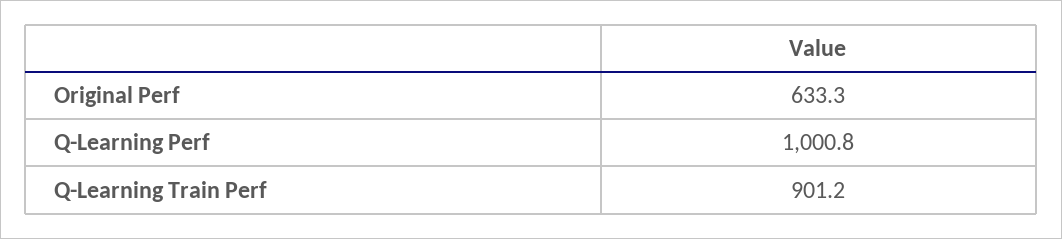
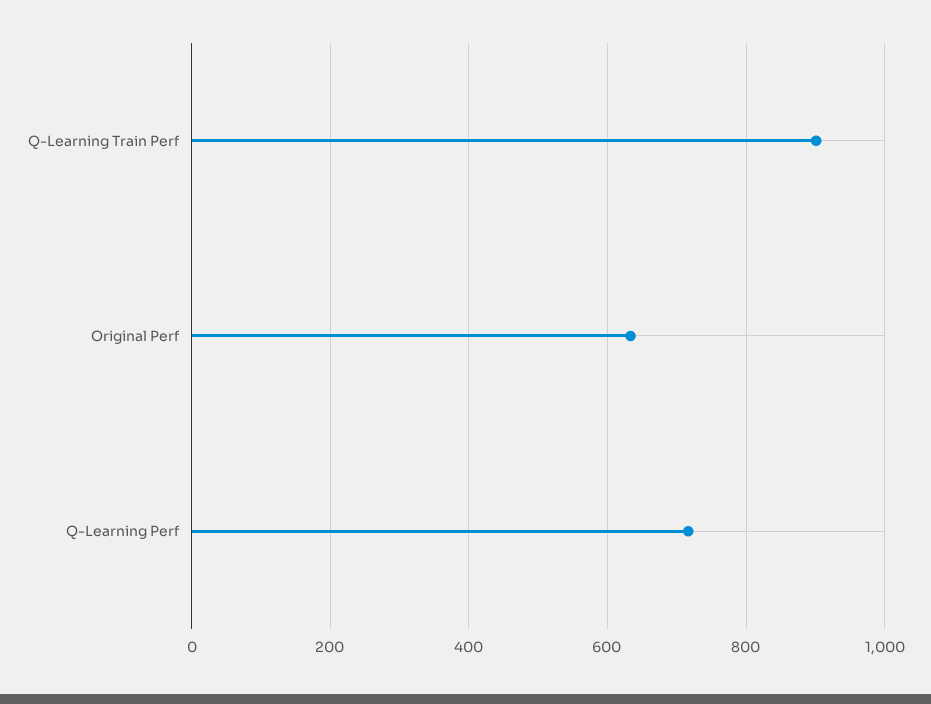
  {
    "Original Perf": 633.3,
-   "Q-Learning Perf": 1000.8,
+   "Q-Learning Perf": 720,
    "Q-Learning Train Perf": 901.2
  }

